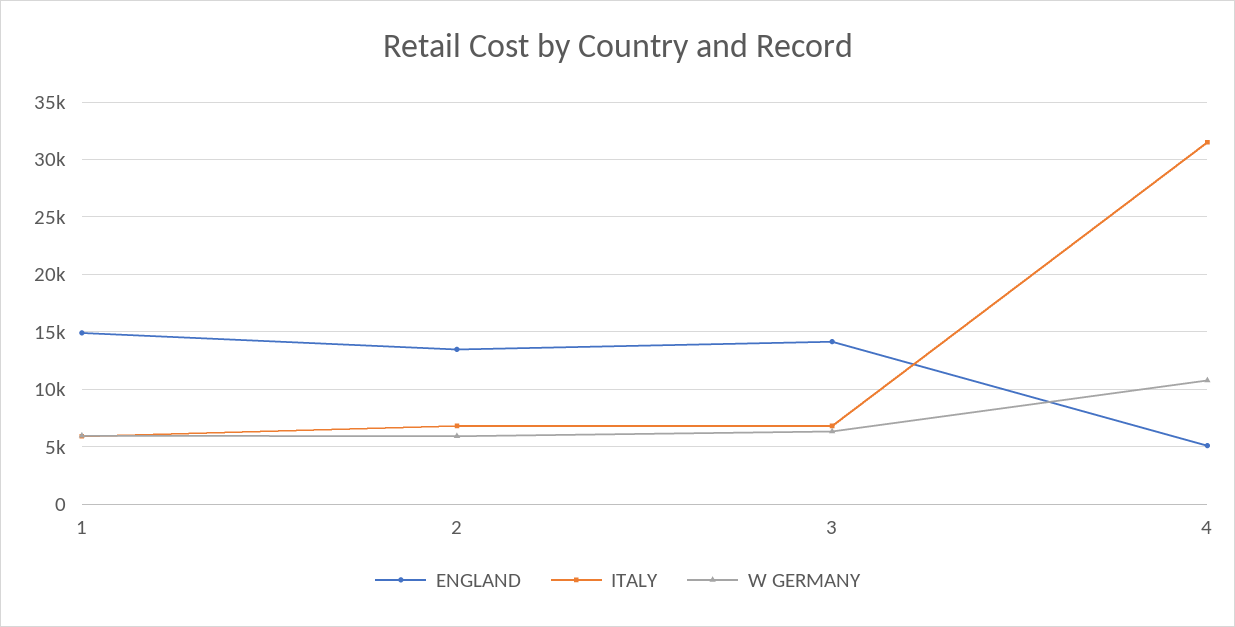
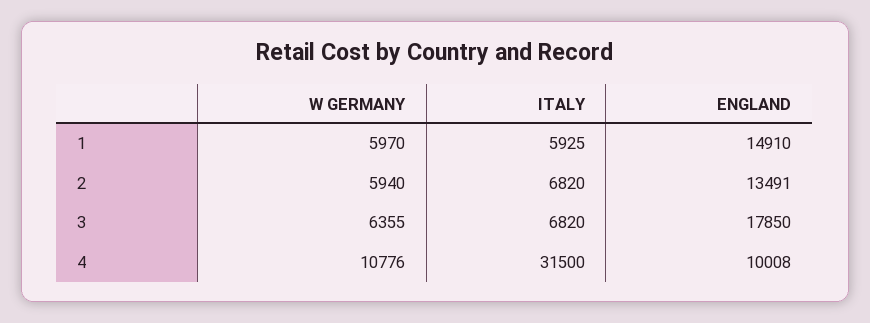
  {
    "ENGLAND": {
      "1": 14910,
      "2": 13491,
-     "3": 14000,
+     "3": 17850,
-     "4": 5000
+     "4": 10008
    },
    "ITALY": {
      "1": 5925,
      "2": 6820,
      "3": 6820,
      "4": 31500
    },
    "W GERMANY": {
      "1": 5970,
      "2": 5940,
      "3": 6355,
      "4": 10776
    }
  }

